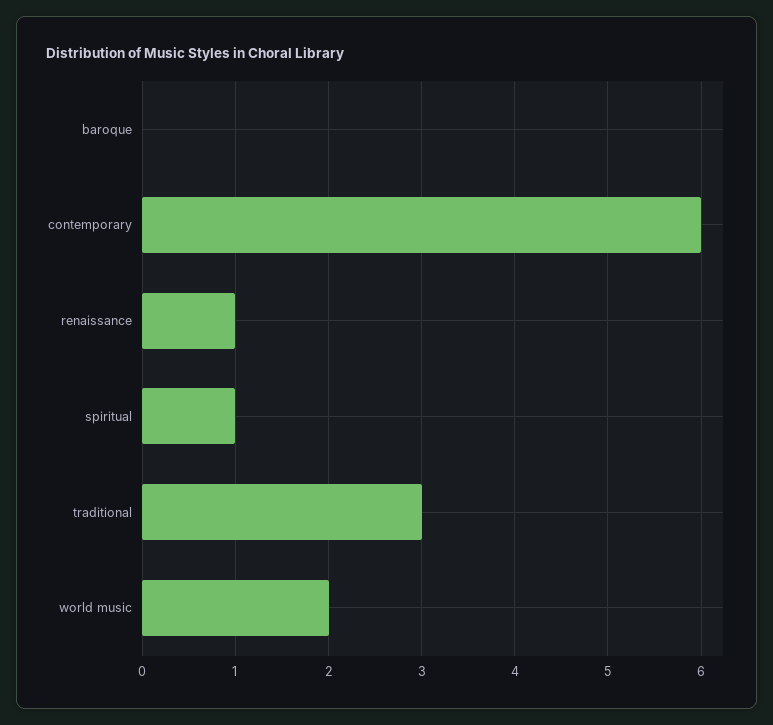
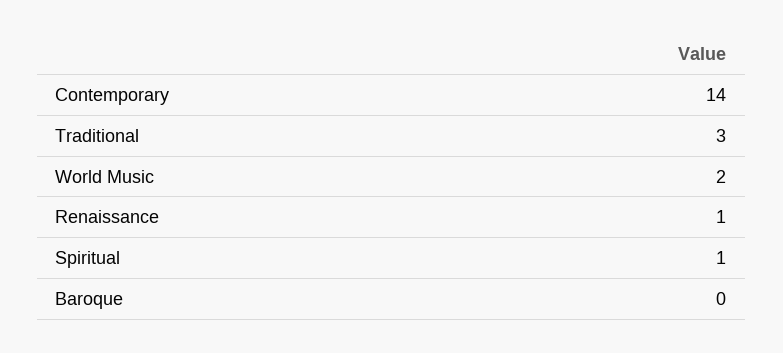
  {
    "baroque": 0,
-   "contemporary": 6,
+   "contemporary": 14,
    "renaissance": 1,
    "spiritual": 1,
    "traditional": 3,
    "world music": 2
  }

